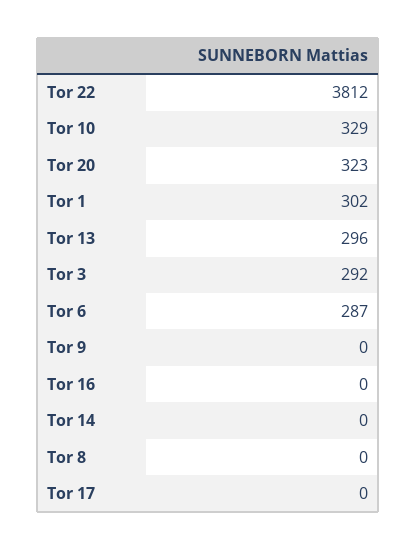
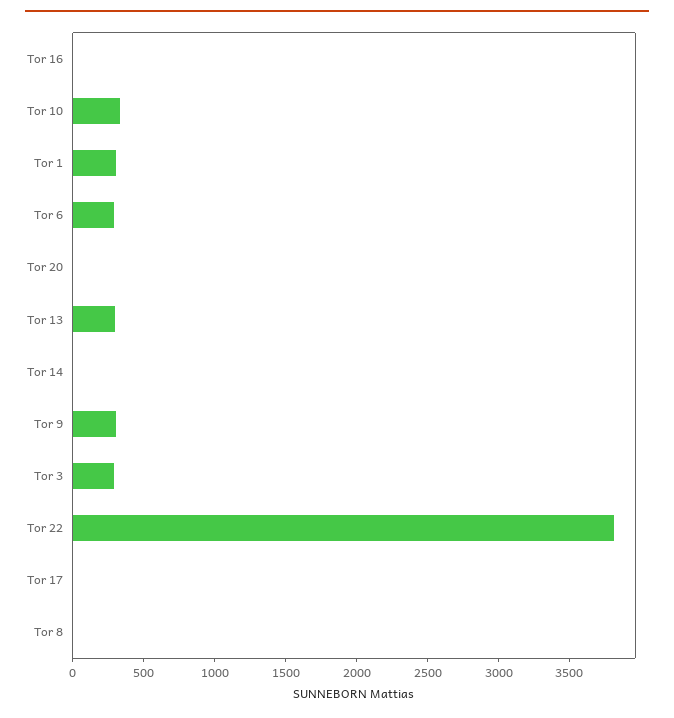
  {
    "Tor 22": 3812,
    "Tor 10": 329,
-   "Tor 20": 323,
+   "Tor 20": 0,
    "Tor 1": 302,
    "Tor 13": 296,
    "Tor 3": 292,
    "Tor 6": 287,
-   "Tor 9": 0,
+   "Tor 9": 300,
    "Tor 16": 0,
    "Tor 14": 0,
    "Tor 8": 0,
    "Tor 17": 0
  }

